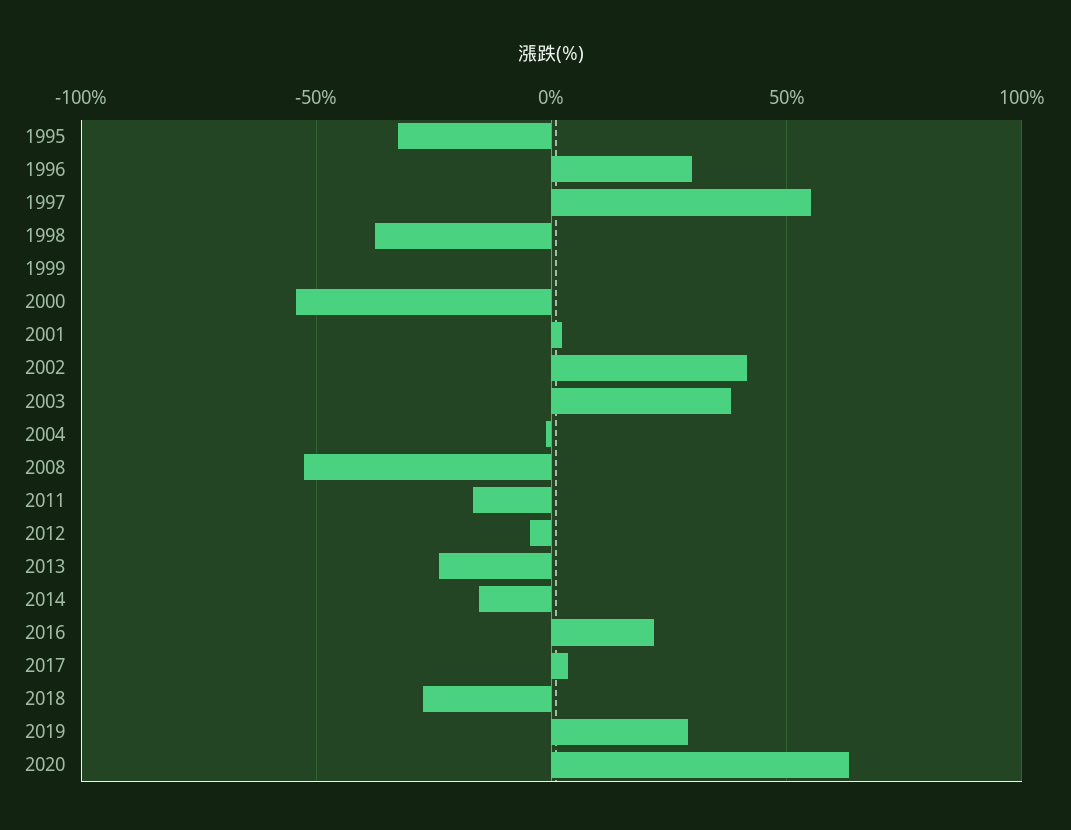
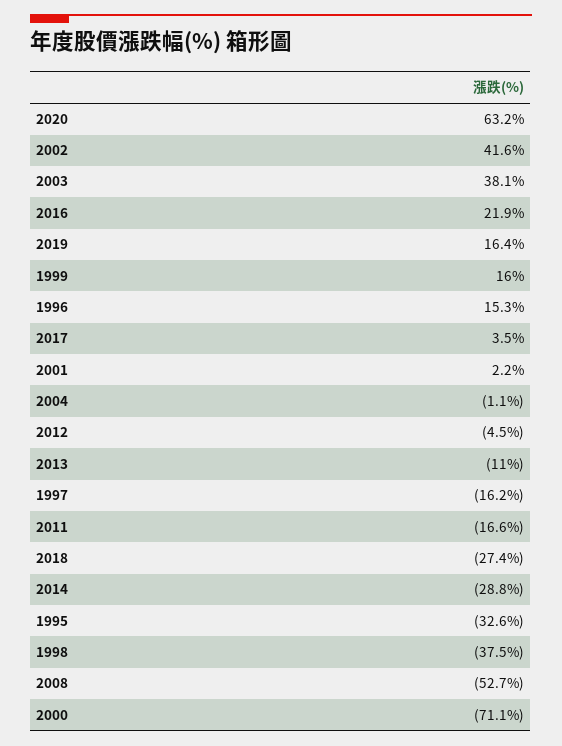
  {
    "1995": -32.6,
-   "1996": 30,
+   "1996": 15.3,
-   "1997": 55,
+   "1997": -16.2,
    "1998": -37.5,
-   "1999": 0,
+   "1999": 16,
-   "2000": -55,
+   "2000": -71.1,
    "2001": 2.2,
    "2002": 41.6,
    "2003": 38.1,
    "2004": -1.1,
    "2008": -52.7,
    "2011": -16.6,
    "2012": -4.5,
-   "2013": -25,
+   "2013": -11,
-   "2014": -15,
+   "2014": -28.8,
    "2016": 21.9,
    "2017": 3.5,
    "2018": -27.4,
-   "2019": 30,
+   "2019": 16.4,
    "2020": 63.2
  }

